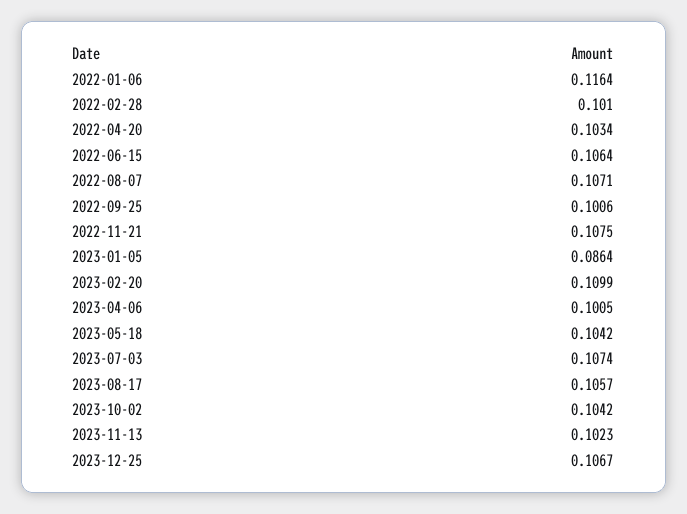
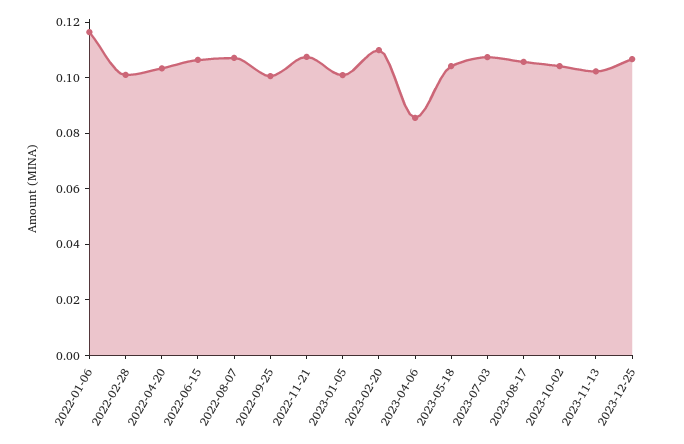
  {
    "2022-01-06": 0.1164,
    "2022-02-28": 0.101,
    "2022-04-20": 0.1034,
    "2022-06-15": 0.1064,
    "2022-08-07": 0.1071,
    "2022-09-25": 0.1006,
    "2022-11-21": 0.1075,
-   "2023-01-05": 0.0864,
+   "2023-01-05": 0.1,
    "2023-02-20": 0.1099,
-   "2023-04-06": 0.1005,
+   "2023-04-06": 0.085,
    "2023-05-18": 0.1042,
    "2023-07-03": 0.1074,
    "2023-08-17": 0.1057,
    "2023-10-02": 0.1042,
    "2023-11-13": 0.1023,
    "2023-12-25": 0.1067
  }

